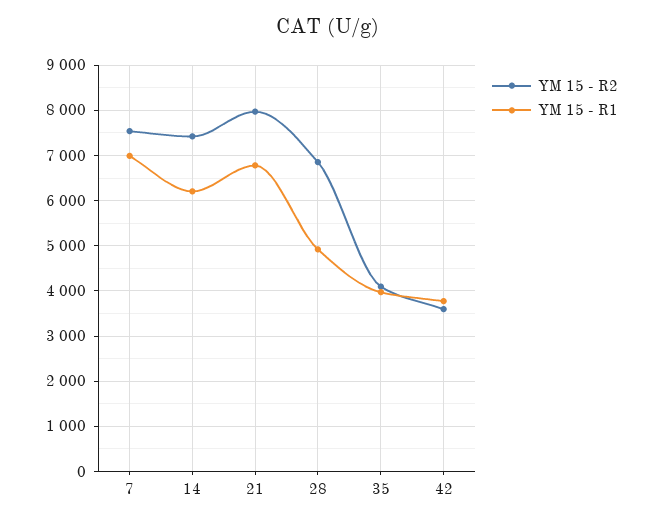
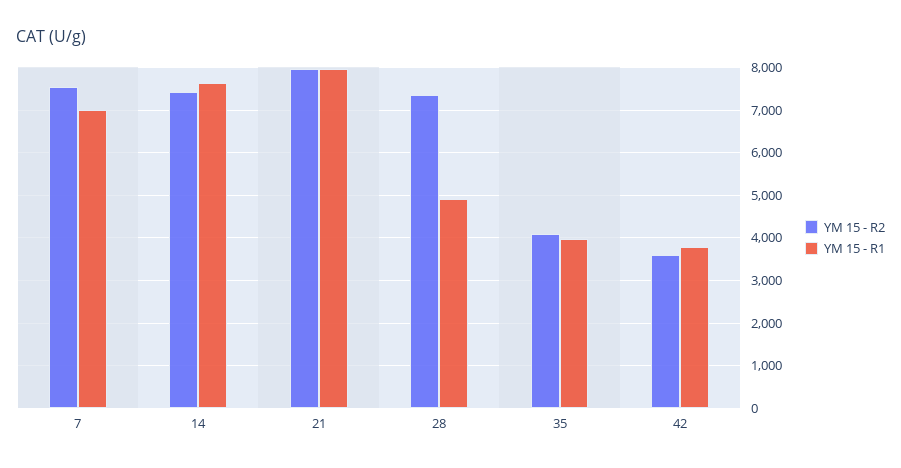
  {
    "YM 15 - R2": {
      "7": 7600,
      "14": 7400,
      "21": 8000,
-     "28": 6800,
+     "28": 7400,
      "35": 4000,
      "42": 3600
    },
    "YM 15 - R1": {
      "7": 7000,
-     "14": 6200,
+     "14": 7600,
-     "21": 6800,
+     "21": 8000,
      "28": 5000,
      "35": 4000,
      "42": 3800
    }
  }

